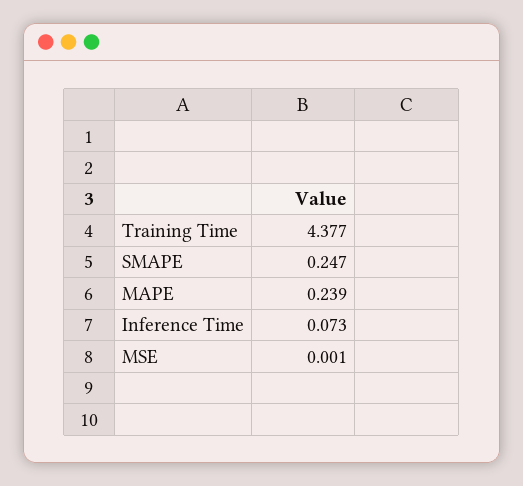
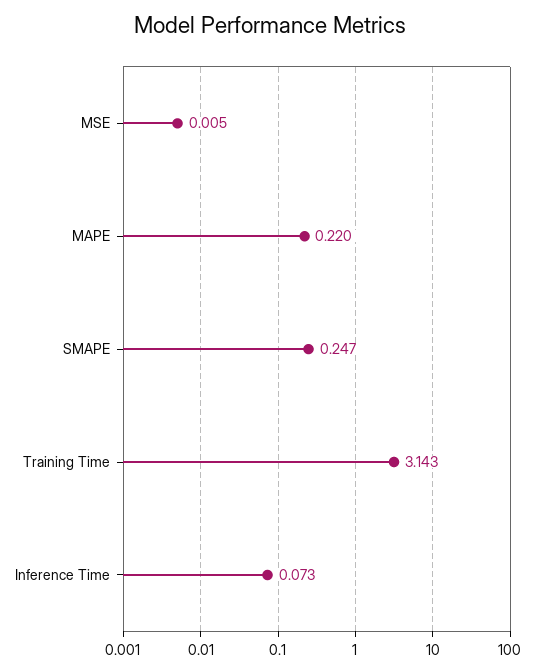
  {
-   "Training Time": 4.377,
+   "Training Time": 3.143,
    "SMAPE": 0.247,
-   "MAPE": 0.239,
+   "MAPE": 0.22,
    "Inference Time": 0.073,
-   "MSE": 0.001
+   "MSE": 0.005
  }

